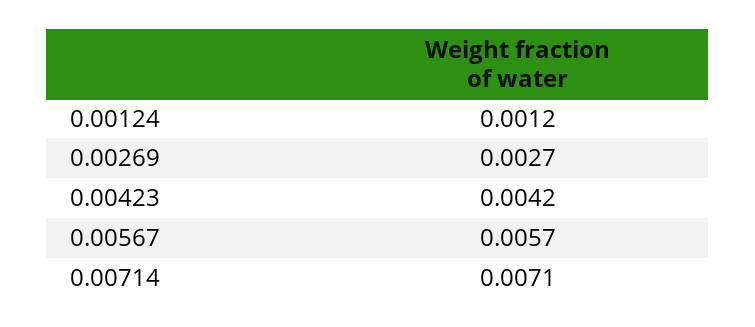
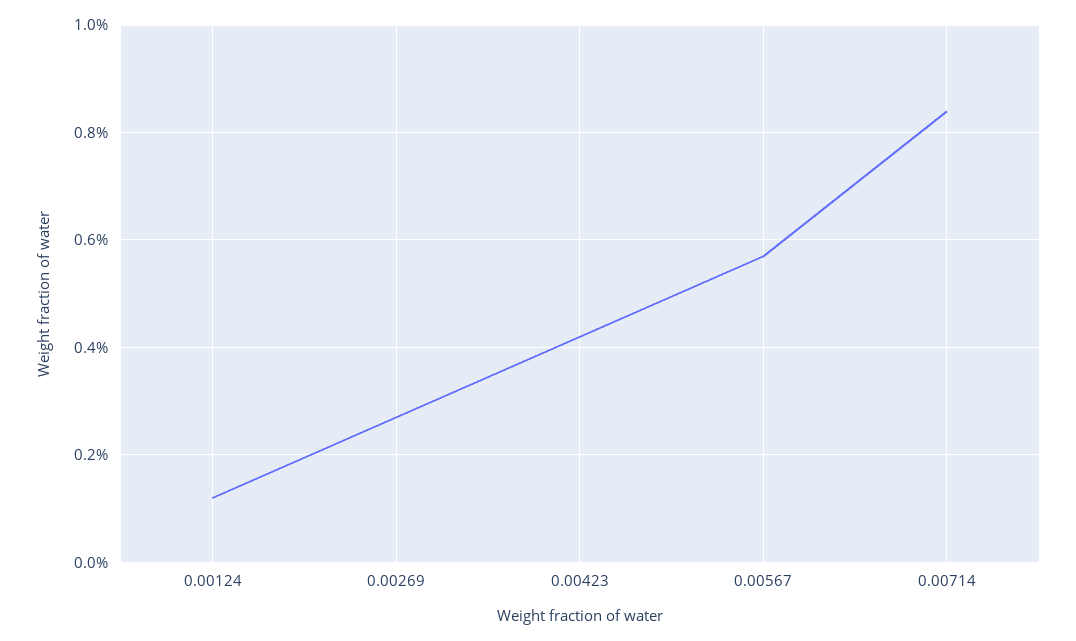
  {
    "0.00124": 0.0012,
    "0.00269": 0.0027,
    "0.00423": 0.0042,
    "0.00567": 0.0057,
-   "0.00714": 0.0071
+   "0.00714": 0.0085
  }

